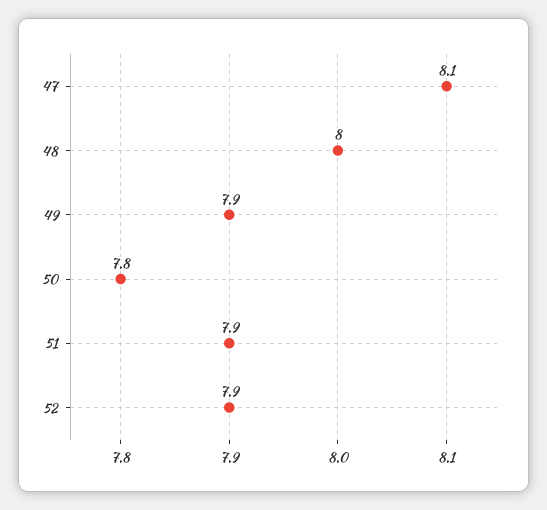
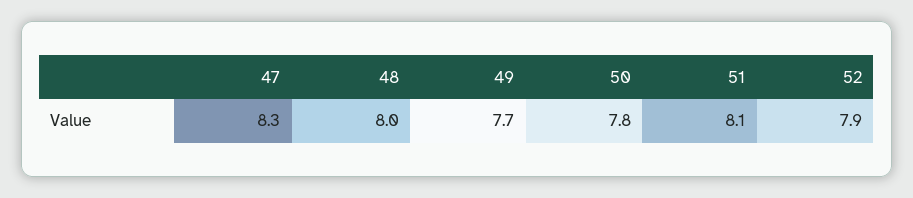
  {
-   "47": 8.1,
+   "47": 8.3,
    "48": 8,
-   "49": 7.9,
+   "49": 7.7,
    "50": 7.8,
-   "51": 7.9,
+   "51": 8.1,
    "52": 7.9
  }

